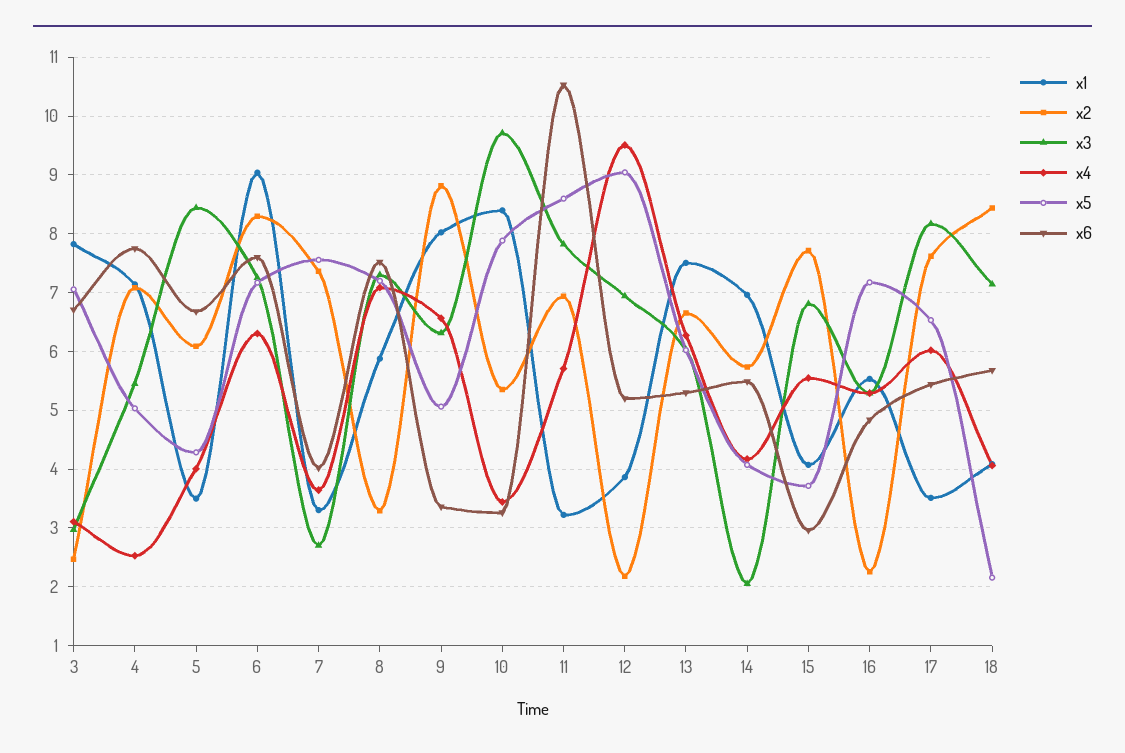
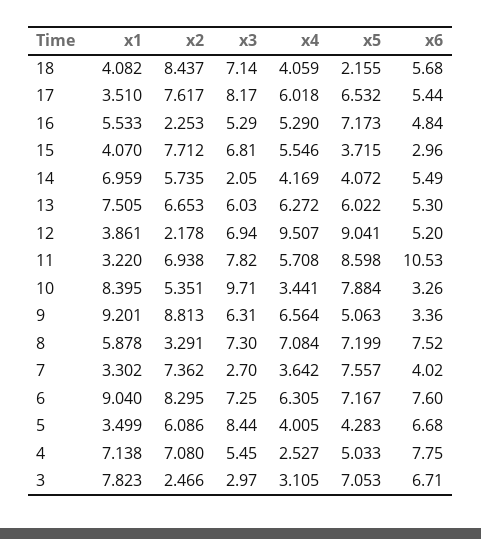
  {
    "x1": {
      "3": 7.823,
      "4": 7.138,
      "5": 3.499,
      "6": 9.04,
      "7": 3.302,
      "8": 5.878,
-     "9": 8,
+     "9": 9.201,
      "10": 8.395,
      "11": 3.22,
      "12": 3.861,
      "13": 7.505,
      "14": 6.959,
      "15": 4.07,
      "16": 5.533,
      "17": 3.51,
      "18": 4.082
    },
    "x2": {
      "3": 2.466,
      "4": 7.08,
      "5": 6.086,
      "6": 8.295,
      "7": 7.362,
      "8": 3.291,
      "9": 8.813,
      "10": 5.351,
      "11": 6.938,
      "12": 2.178,
      "13": 6.653,
      "14": 5.735,
      "15": 7.712,
      "16": 2.253,
      "17": 7.617,
      "18": 8.437
    },
    "x3": {
      "3": 2.97,
      "4": 5.45,
      "5": 8.44,
      "6": 7.25,
      "7": 2.7,
      "8": 7.3,
      "9": 6.31,
      "10": 9.71,
      "11": 7.82,
      "12": 6.94,
      "13": 6.03,
      "14": 2.05,
      "15": 6.81,
      "16": 5.29,
      "17": 8.17,
      "18": 7.14
    },
    "x4": {
      "3": 3.105,
      "4": 2.527,
      "5": 4.005,
      "6": 6.305,
      "7": 3.642,
      "8": 7.084,
      "9": 6.564,
      "10": 3.441,
      "11": 5.708,
      "12": 9.507,
      "13": 6.272,
      "14": 4.169,
      "15": 5.546,
      "16": 5.29,
      "17": 6.018,
      "18": 4.059
    },
    "x5": {
      "3": 7.053,
      "4": 5.033,
      "5": 4.283,
      "6": 7.167,
      "7": 7.557,
      "8": 7.199,
      "9": 5.063,
      "10": 7.884,
      "11": 8.598,
      "12": 9.041,
      "13": 6.022,
      "14": 4.072,
      "15": 3.715,
      "16": 7.173,
      "17": 6.532,
      "18": 2.155
    },
    "x6": {
      "3": 6.71,
      "4": 7.75,
      "5": 6.68,
      "6": 7.6,
      "7": 4.02,
      "8": 7.52,
      "9": 3.36,
      "10": 3.26,
      "11": 10.53,
      "12": 5.2,
      "13": 5.3,
      "14": 5.49,
      "15": 2.96,
      "16": 4.84,
      "17": 5.44,
      "18": 5.68
    }
  }

